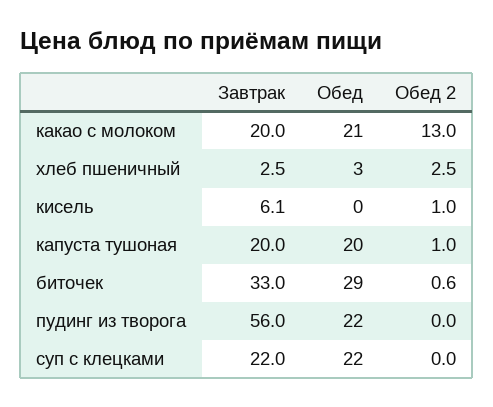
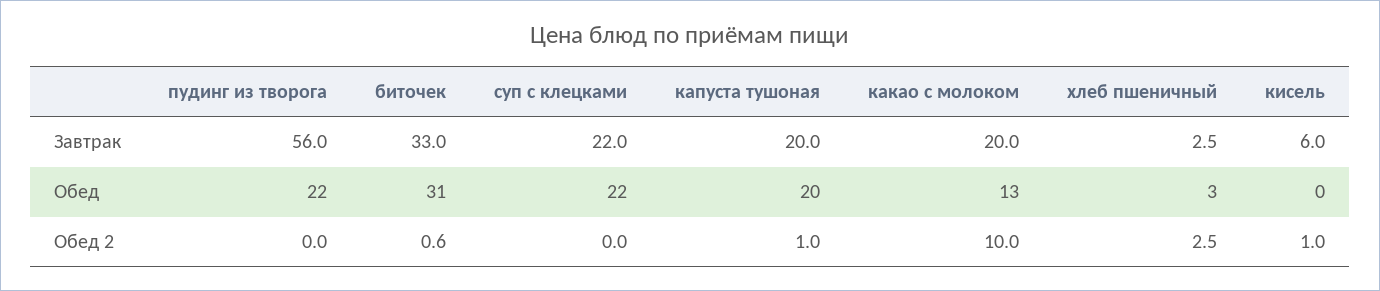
  {
    "Завтрак": {
      "какао с молоком": 20,
      "хлеб пшеничный": 2.5,
-     "кисель": 6.1,
+     "кисель": 6,
      "капуста тушоная": 20,
      "биточек": 33,
      "пудинг из творога": 56,
      "суп с клецками": 22
    },
    "Обед": {
-     "какао с молоком": 21,
+     "какао с молоком": 13,
      "хлеб пшеничный": 3,
      "кисель": 0,
      "капуста тушоная": 20,
-     "биточек": 29,
+     "биточек": 31,
      "пудинг из творога": 22,
      "суп с клецками": 22
    },
    "Обед 2": {
-     "какао с молоком": 13,
+     "какао с молоком": 10,
      "хлеб пшеничный": 2.5,
      "кисель": 1,
      "капуста тушоная": 1,
      "биточек": 0.6,
      "пудинг из творога": 0,
      "суп с клецками": 0
    }
  }

